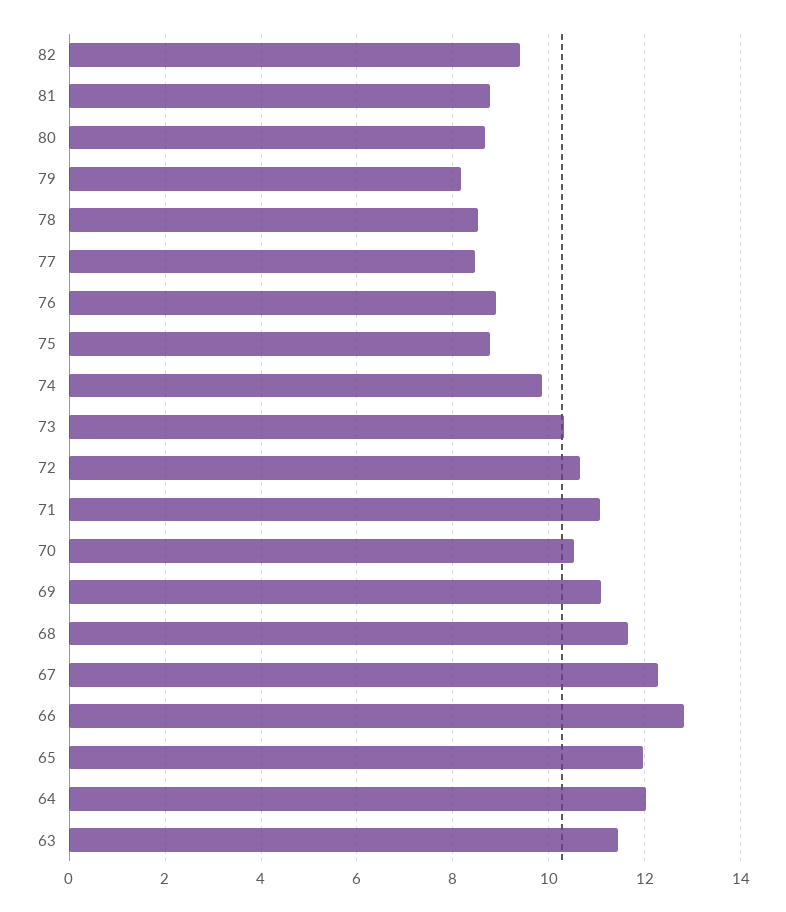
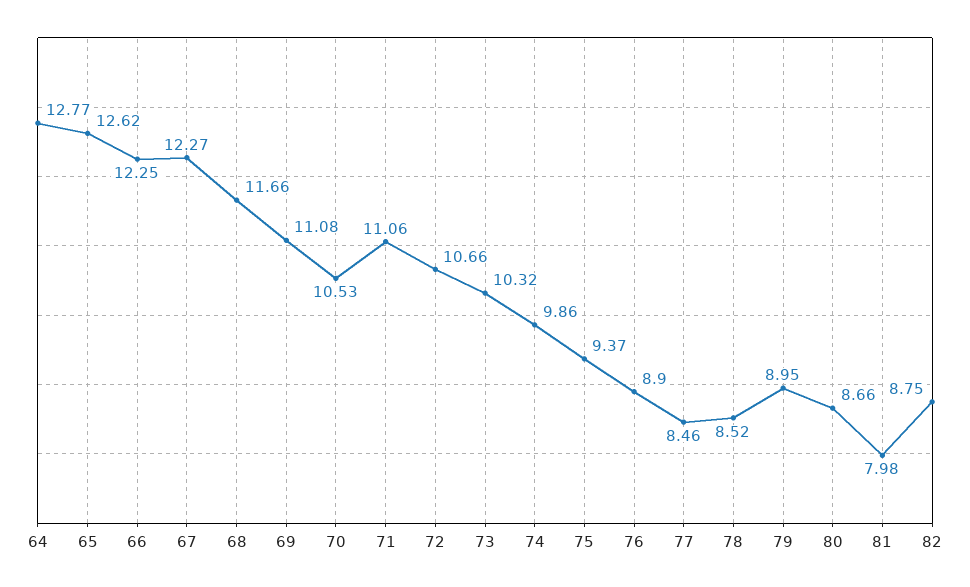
  {
-   "82": 9.4,
+   "82": 8.75,
-   "81": 8.8,
+   "81": 7.98,
    "80": 8.66,
-   "79": 8.2,
+   "79": 8.95,
    "78": 8.52,
    "77": 8.46,
    "76": 8.9,
-   "75": 8.8,
+   "75": 9.37,
    "74": 9.86,
    "73": 10.32,
    "72": 10.66,
    "71": 11.06,
    "70": 10.53,
    "69": 11.08,
    "68": 11.66,
    "67": 12.27,
-   "66": 12.8,
+   "66": 12.25,
-   "65": 12,
+   "65": 12.62,
-   "64": 12,
+   "64": 12.77
-   "63": 11.4
  }

